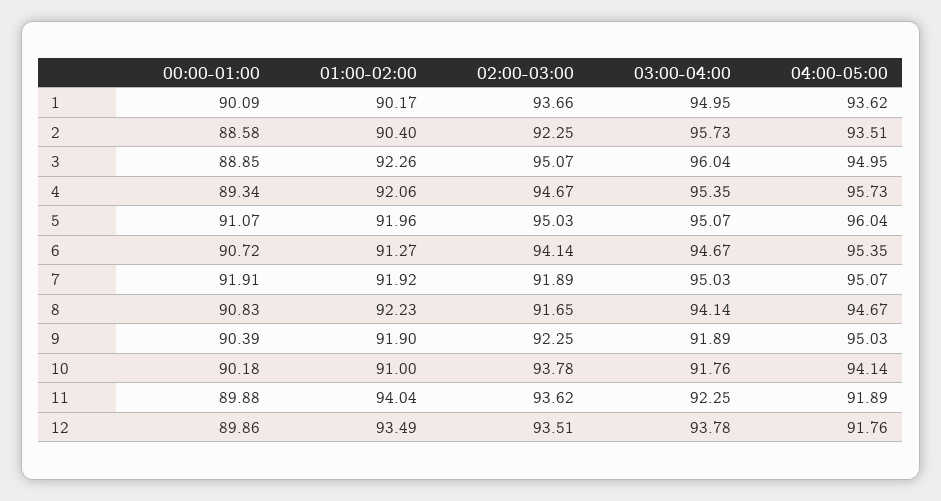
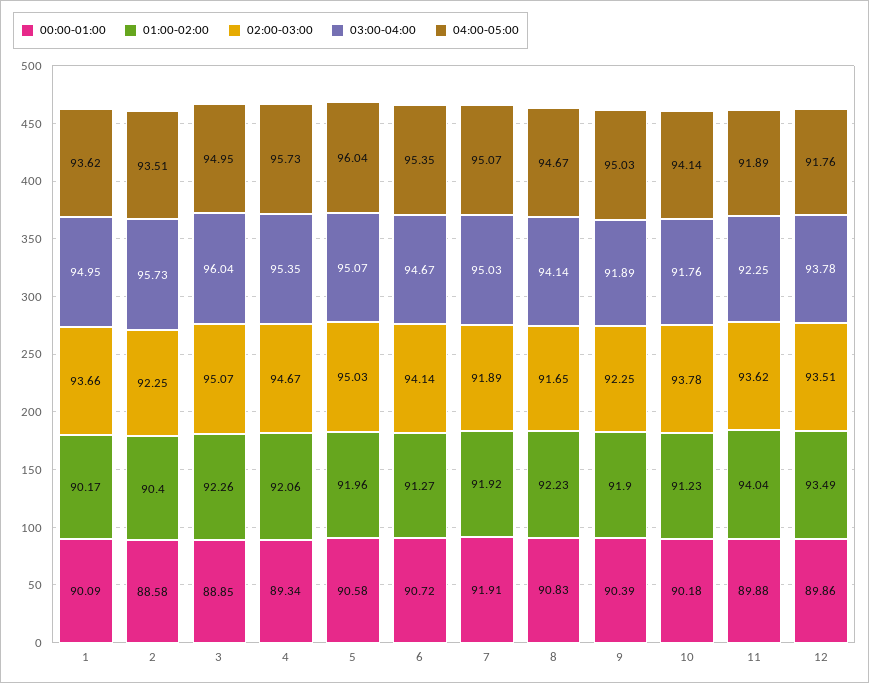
  {
    "00:00-01:00": {
      "1": 90.09,
      "2": 88.58,
      "3": 88.85,
      "4": 89.34,
-     "5": 91.07,
+     "5": 90.58,
      "6": 90.72,
      "7": 91.91,
      "8": 90.83,
      "9": 90.39,
      "10": 90.18,
      "11": 89.88,
      "12": 89.86
    },
    "01:00-02:00": {
      "1": 90.17,
      "2": 90.4,
      "3": 92.26,
      "4": 92.06,
      "5": 91.96,
      "6": 91.27,
      "7": 91.92,
      "8": 92.23,
      "9": 91.9,
-     "10": 91,
+     "10": 91.23,
      "11": 94.04,
      "12": 93.49
    },
    "02:00-03:00": {
      "1": 93.66,
      "2": 92.25,
      "3": 95.07,
      "4": 94.67,
      "5": 95.03,
      "6": 94.14,
      "7": 91.89,
      "8": 91.65,
      "9": 92.25,
      "10": 93.78,
      "11": 93.62,
      "12": 93.51
    },
    "03:00-04:00": {
      "1": 94.95,
      "2": 95.73,
      "3": 96.04,
      "4": 95.35,
      "5": 95.07,
      "6": 94.67,
      "7": 95.03,
      "8": 94.14,
      "9": 91.89,
      "10": 91.76,
      "11": 92.25,
      "12": 93.78
    },
    "04:00-05:00": {
      "1": 93.62,
      "2": 93.51,
      "3": 94.95,
      "4": 95.73,
      "5": 96.04,
      "6": 95.35,
      "7": 95.07,
      "8": 94.67,
      "9": 95.03,
      "10": 94.14,
      "11": 91.89,
      "12": 91.76
    }
  }

